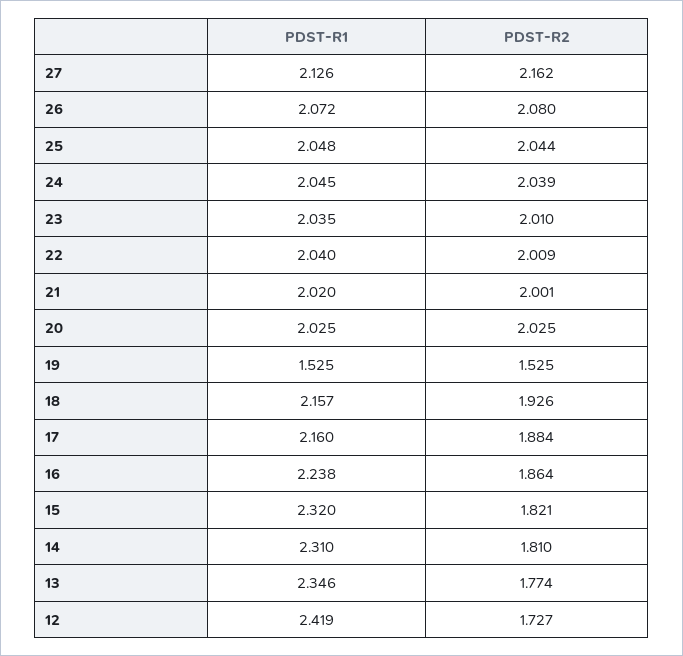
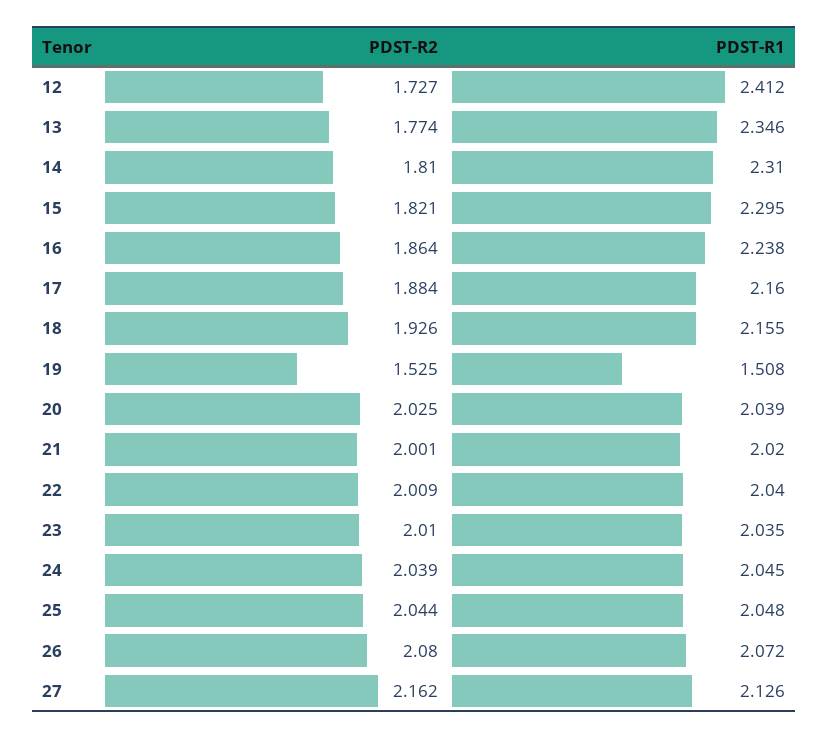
  {
    "PDST-R1": {
      "27": 2.126,
      "26": 2.072,
      "25": 2.048,
      "24": 2.045,
      "23": 2.035,
      "22": 2.04,
      "21": 2.02,
-     "20": 2.025,
+     "20": 2.039,
-     "19": 1.525,
+     "19": 1.508,
-     "18": 2.157,
+     "18": 2.155,
      "17": 2.16,
      "16": 2.238,
-     "15": 2.32,
+     "15": 2.295,
      "14": 2.31,
      "13": 2.346,
-     "12": 2.419
+     "12": 2.412
    },
    "PDST-R2": {
      "27": 2.162,
      "26": 2.08,
      "25": 2.044,
      "24": 2.039,
      "23": 2.01,
      "22": 2.009,
      "21": 2.001,
      "20": 2.025,
      "19": 1.525,
      "18": 1.926,
      "17": 1.884,
      "16": 1.864,
      "15": 1.821,
      "14": 1.81,
      "13": 1.774,
      "12": 1.727
    }
  }

